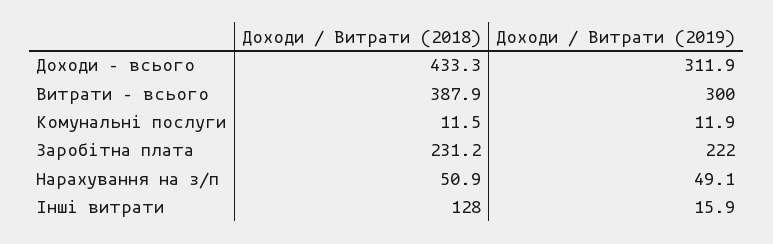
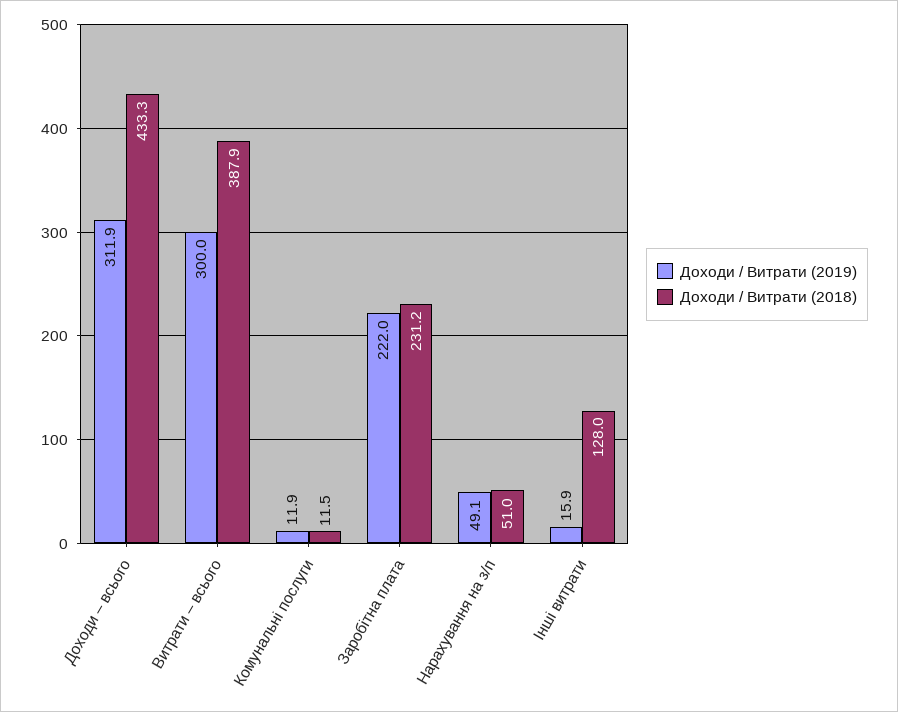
  {
    "Доходи / Витрати (2018)": {
      "Доходи – всього": 433.3,
      "Витрати – всього": 387.9,
      "Комунальні послуги": 11.5,
      "Заробітна плата": 231.2,
-     "Нарахування на з/п": 50.9,
+     "Нарахування на з/п": 51,
      "Інші витрати": 128
    },
    "Доходи / Витрати (2019)": {
      "Доходи – всього": 311.9,
      "Витрати – всього": 300,
      "Комунальні послуги": 11.9,
      "Заробітна плата": 222,
      "Нарахування на з/п": 49.1,
      "Інші витрати": 15.9
    }
  }

